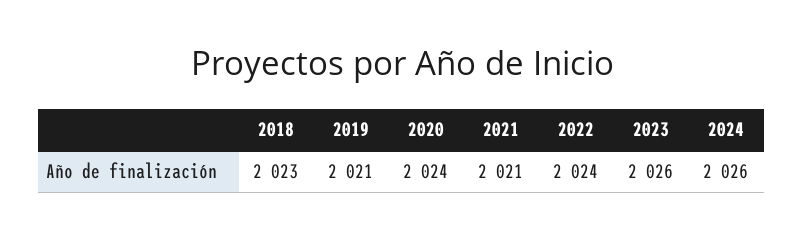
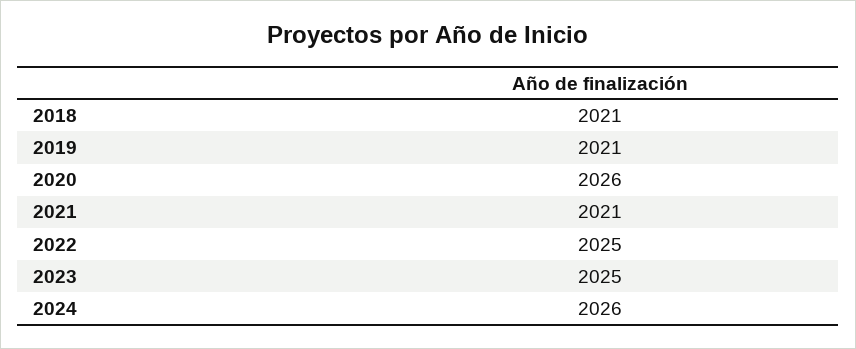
  {
-   "2018": 2023,
+   "2018": 2021,
    "2019": 2021,
-   "2020": 2024,
+   "2020": 2026,
    "2021": 2021,
-   "2022": 2024,
+   "2022": 2025,
-   "2023": 2026,
+   "2023": 2025,
    "2024": 2026
  }

